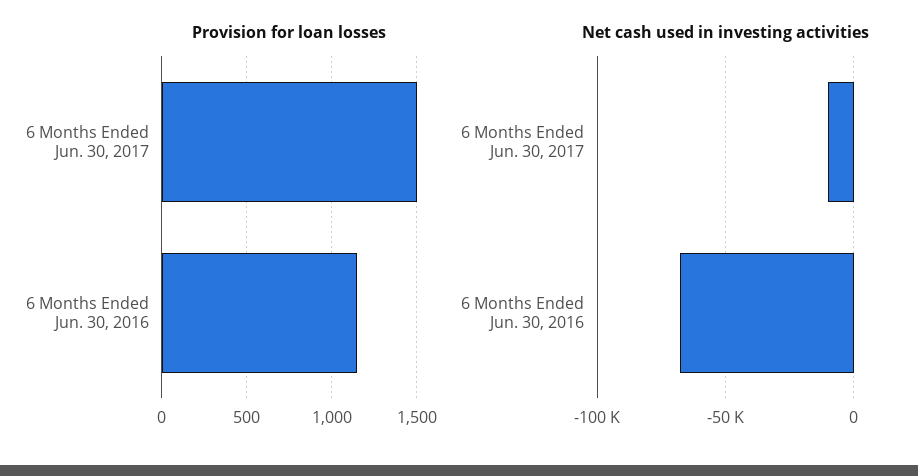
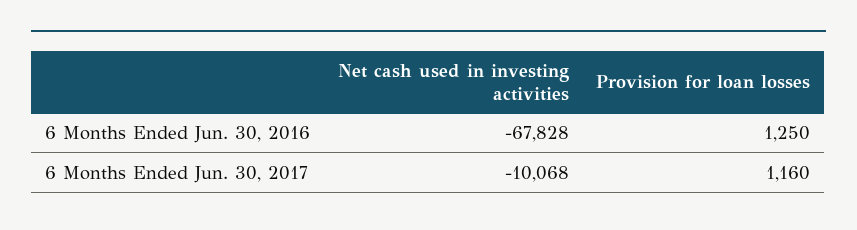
  {
    "Provision for loan losses": {
-     "6 Months Ended Jun. 30, 2017": 1500,
+     "6 Months Ended Jun. 30, 2017": 1160,
-     "6 Months Ended Jun. 30, 2016": 1150
+     "6 Months Ended Jun. 30, 2016": 1250
    },
    "Net cash used in investing activities": {
      "6 Months Ended Jun. 30, 2017": -10068,
      "6 Months Ended Jun. 30, 2016": -67828
    }
  }

